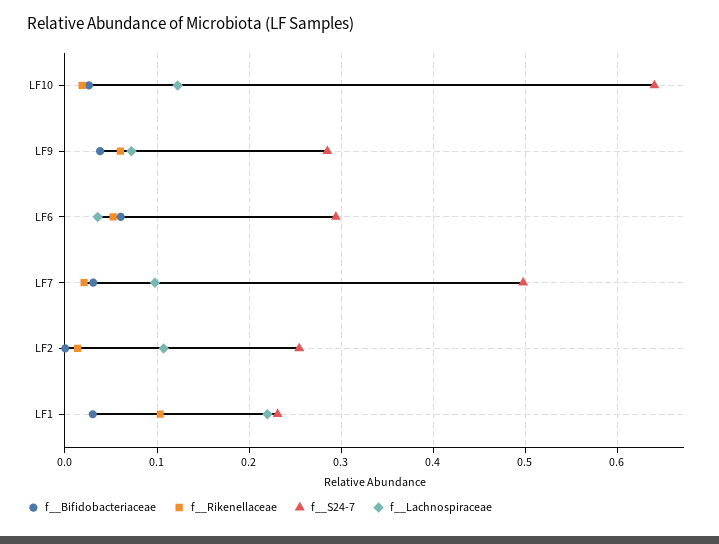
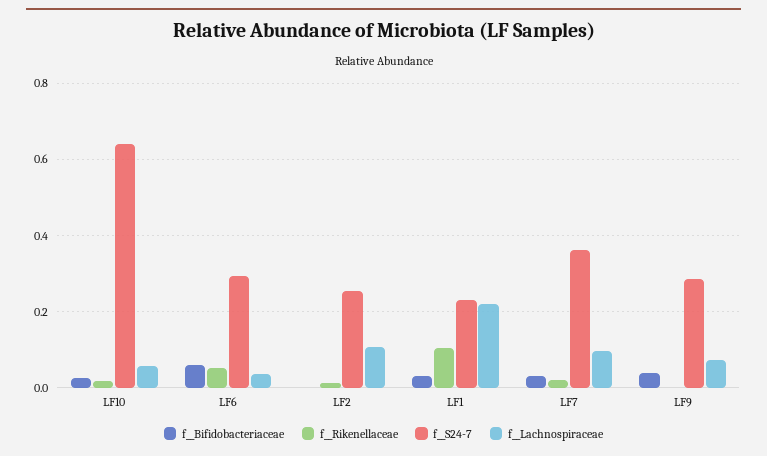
  {
    "f__Bifidobacteriaceae": {
      "LF10": 0.03,
      "LF9": 0.04,
      "LF6": 0.06,
      "LF7": 0.03,
      "LF2": 0,
      "LF1": 0.03
    },
    "f__Rikenellaceae": {
      "LF10": 0.02,
-     "LF9": 0.06,
+     "LF9": 0,
      "LF6": 0.05,
      "LF7": 0.02,
      "LF2": 0.01,
      "LF1": 0.1
    },
    "f__S24-7": {
      "LF10": 0.64,
      "LF9": 0.29,
      "LF6": 0.29,
-     "LF7": 0.5,
+     "LF7": 0.36,
      "LF2": 0.25,
      "LF1": 0.23
    },
    "f__Lachnospiraceae": {
-     "LF10": 0.12,
+     "LF10": 0.06,
      "LF9": 0.07,
      "LF6": 0.04,
      "LF7": 0.1,
      "LF2": 0.11,
      "LF1": 0.22
    }
  }

